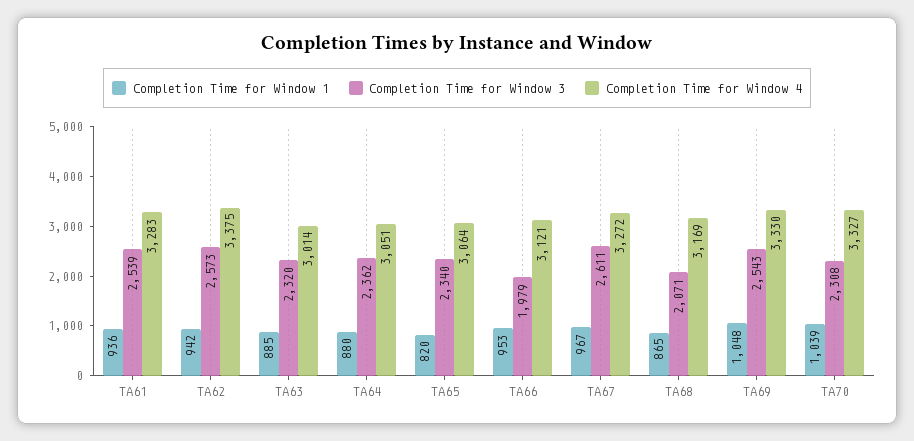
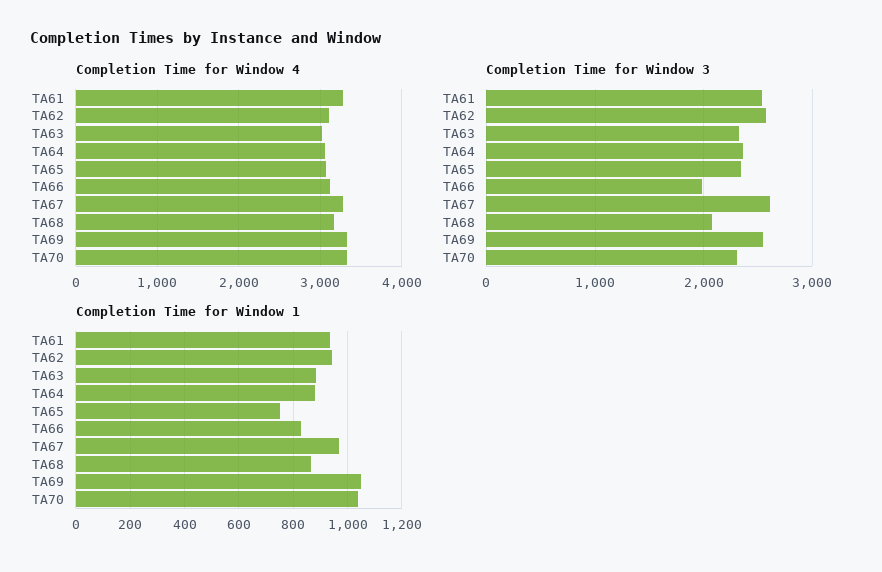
  {
    "Completion Time for Window 1": {
      "TA61": 936,
      "TA62": 942,
      "TA63": 885,
      "TA64": 880,
-     "TA65": 820,
+     "TA65": 750,
-     "TA66": 953,
+     "TA66": 825,
      "TA67": 967,
      "TA68": 865,
      "TA69": 1048,
      "TA70": 1039
    },
    "Completion Time for Window 3": {
      "TA61": 2539,
      "TA62": 2573,
      "TA63": 2320,
      "TA64": 2362,
      "TA65": 2340,
      "TA66": 1979,
      "TA67": 2611,
      "TA68": 2071,
      "TA69": 2543,
      "TA70": 2308
    },
    "Completion Time for Window 4": {
      "TA61": 3283,
-     "TA62": 3375,
+     "TA62": 3100,
      "TA63": 3014,
      "TA64": 3051,
      "TA65": 3064,
      "TA66": 3121,
      "TA67": 3272,
      "TA68": 3169,
      "TA69": 3330,
      "TA70": 3327
    }
  }

